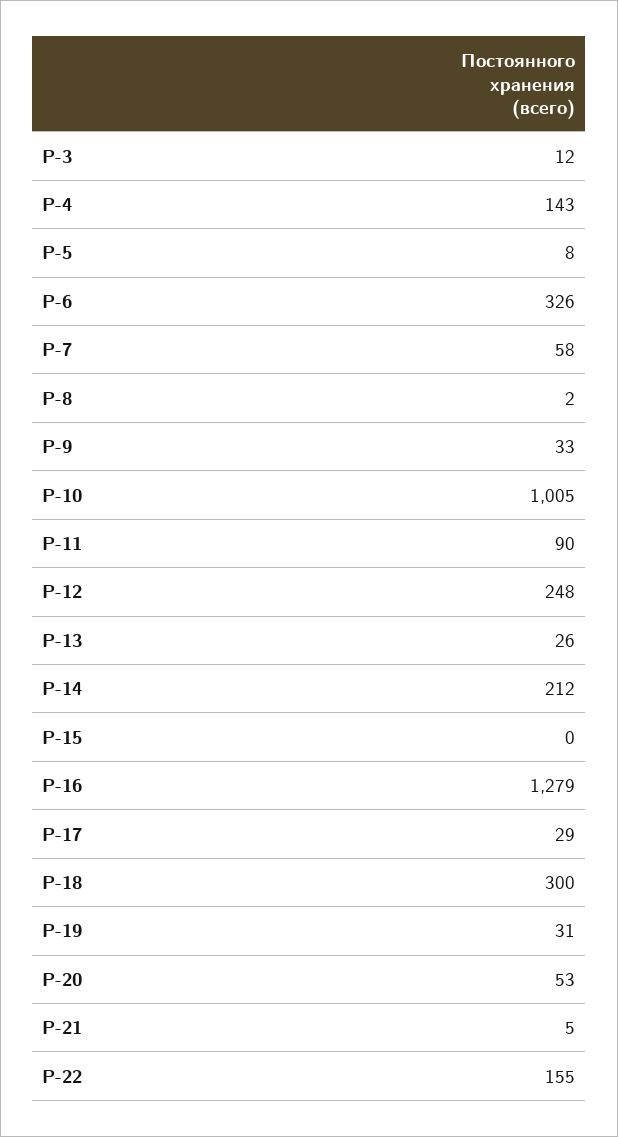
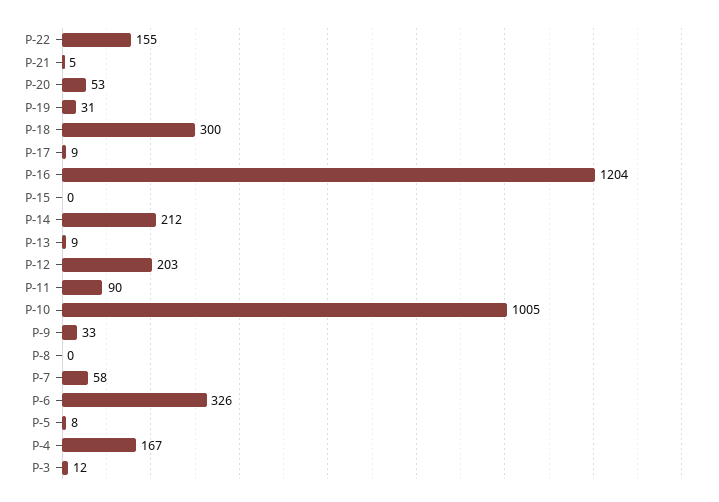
  {
    "Р-3": 12,
-   "Р-4": 143,
+   "Р-4": 167,
    "Р-5": 8,
    "Р-6": 326,
    "Р-7": 58,
-   "Р-8": 2,
+   "Р-8": 0,
    "Р-9": 33,
    "Р-10": 1005,
    "Р-11": 90,
-   "Р-12": 248,
+   "Р-12": 203,
-   "Р-13": 26,
+   "Р-13": 9,
    "Р-14": 212,
    "Р-15": 0,
-   "Р-16": 1279,
+   "Р-16": 1204,
-   "Р-17": 29,
+   "Р-17": 9,
    "Р-18": 300,
    "Р-19": 31,
    "Р-20": 53,
    "Р-21": 5,
    "Р-22": 155
  }

